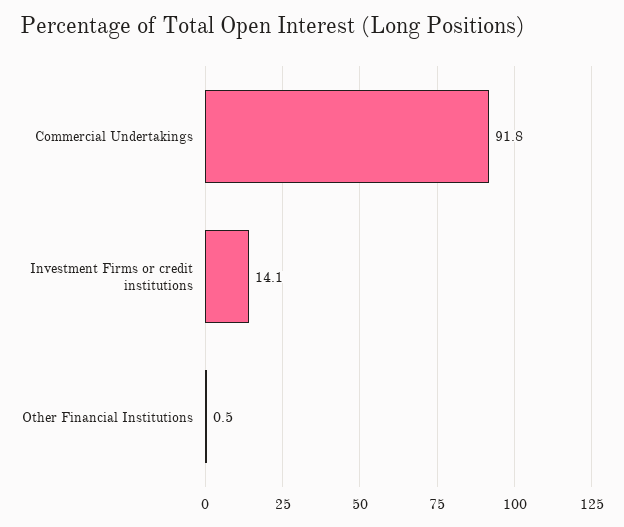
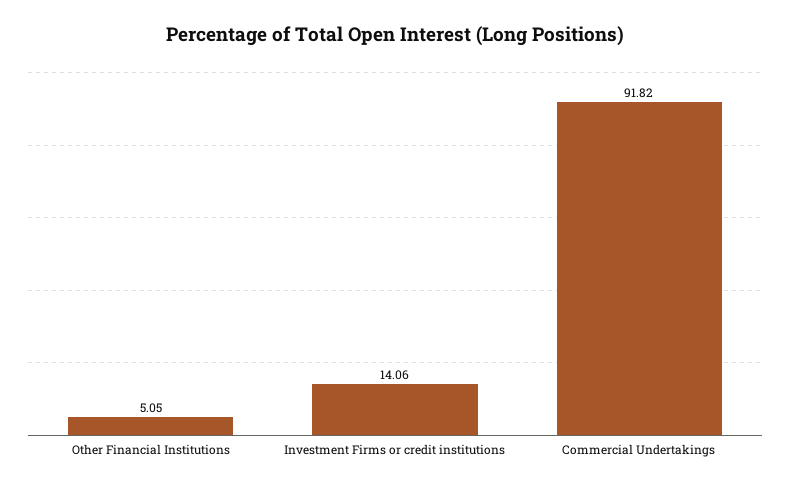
  {
    "Commercial Undertakings": 91.82,
    "Investment Firms or credit institutions": 14.06,
-   "Other Financial Institutions": 0.5
+   "Other Financial Institutions": 5.05
  }

